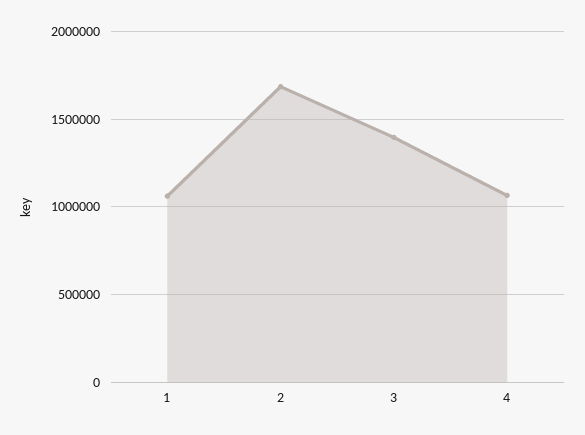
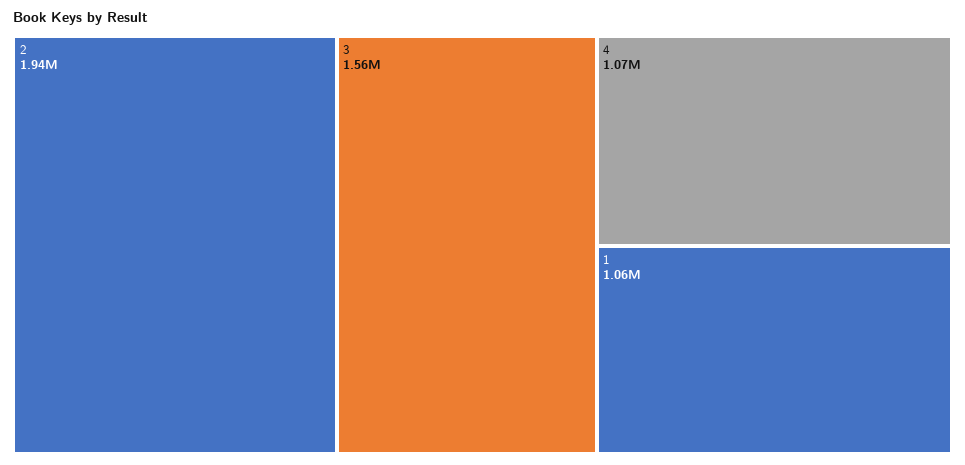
  {
    "1": 1060000,
-   "2": 1700000,
+   "2": 1940000,
-   "3": 1400000,
+   "3": 1560000,
    "4": 1070000
  }

